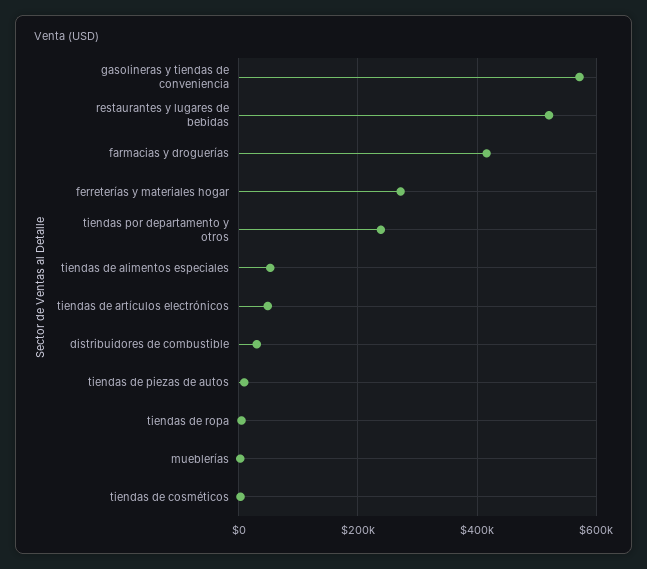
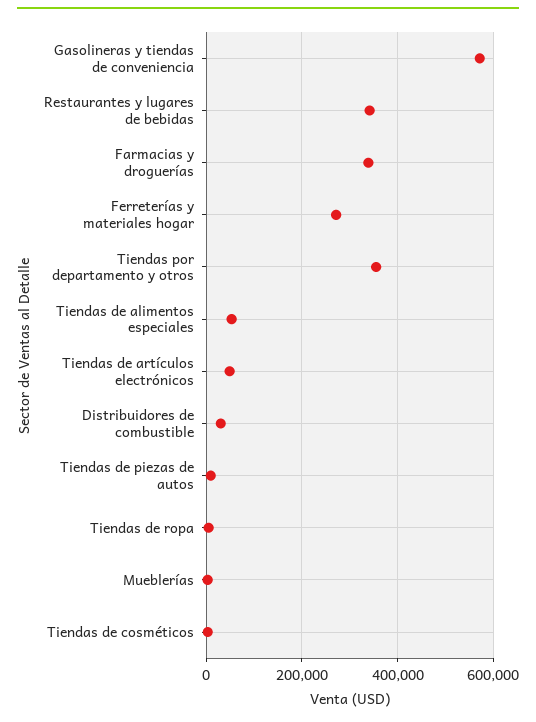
  {
    "gasolineras y tiendas de conveniencia": 580000,
-   "restaurantes y lugares de bebidas": 520000,
+   "restaurantes y lugares de bebidas": 340000,
-   "farmacias y droguerías": 420000,
+   "farmacias y droguerías": 340000,
    "ferreterías y materiales hogar": 280000,
-   "tiendas por departamento y otros": 240000,
+   "tiendas por departamento y otros": 360000,
    "tiendas de alimentos especiales": 60000,
    "tiendas de artículos electrónicos": 40000,
    "distribuidores de combustible": 40000,
    "tiendas de piezas de autos": 0,
    "tiendas de ropa": 0,
    "mueblerías": 0,
    "tiendas de cosméticos": 0
  }

